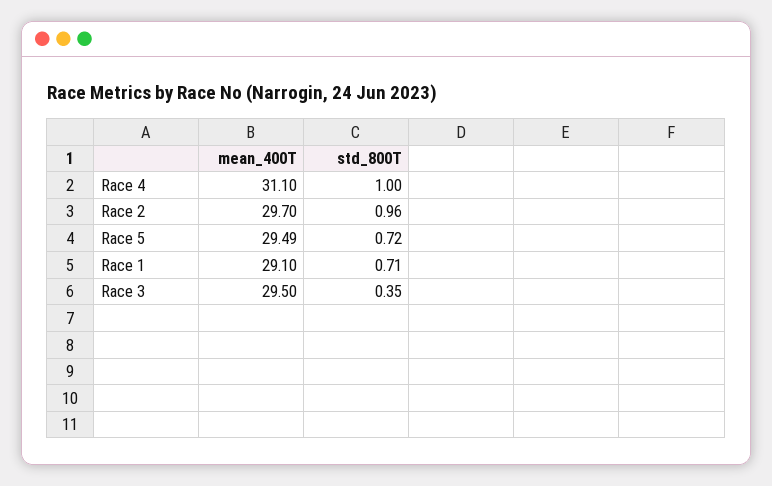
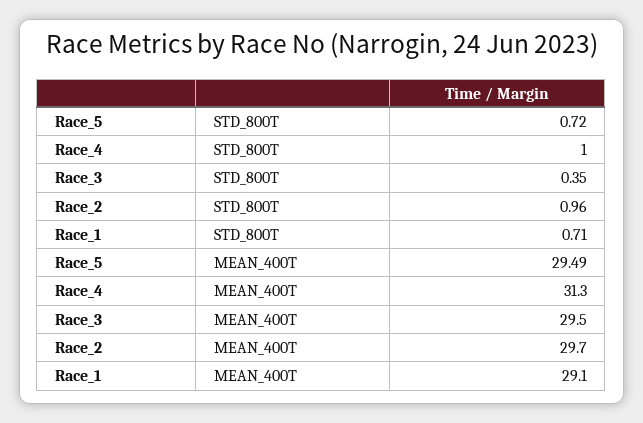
  {
    "mean_400T": {
-     "Race 4": 31.1,
+     "Race 4": 31.3,
      "Race 2": 29.7,
      "Race 5": 29.49,
      "Race 1": 29.1,
      "Race 3": 29.5
    },
    "std_800T": {
      "Race 4": 1,
      "Race 2": 0.96,
      "Race 5": 0.72,
      "Race 1": 0.71,
      "Race 3": 0.35
    }
  }

